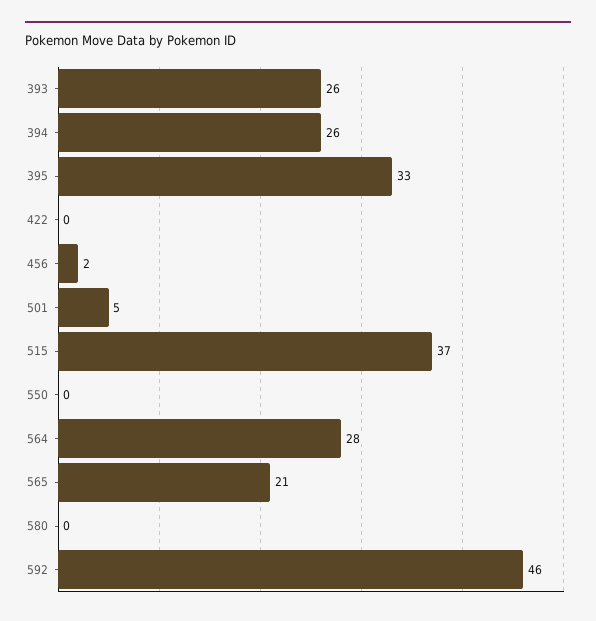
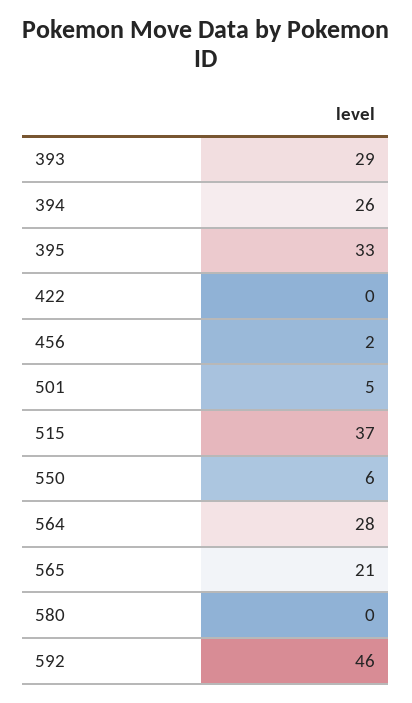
  {
-   "393": 26,
+   "393": 29,
    "394": 26,
    "395": 33,
    "422": 0,
    "456": 2,
    "501": 5,
    "515": 37,
-   "550": 0,
+   "550": 6,
    "564": 28,
    "565": 21,
    "580": 0,
    "592": 46
  }

